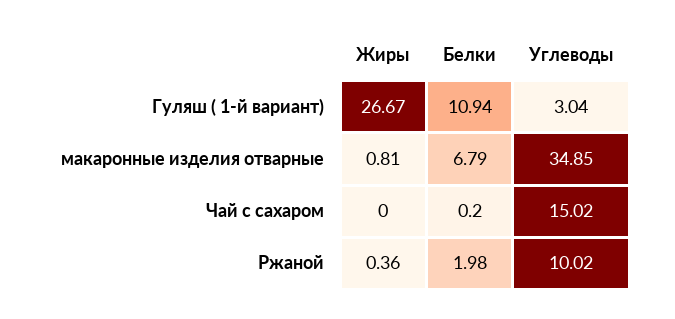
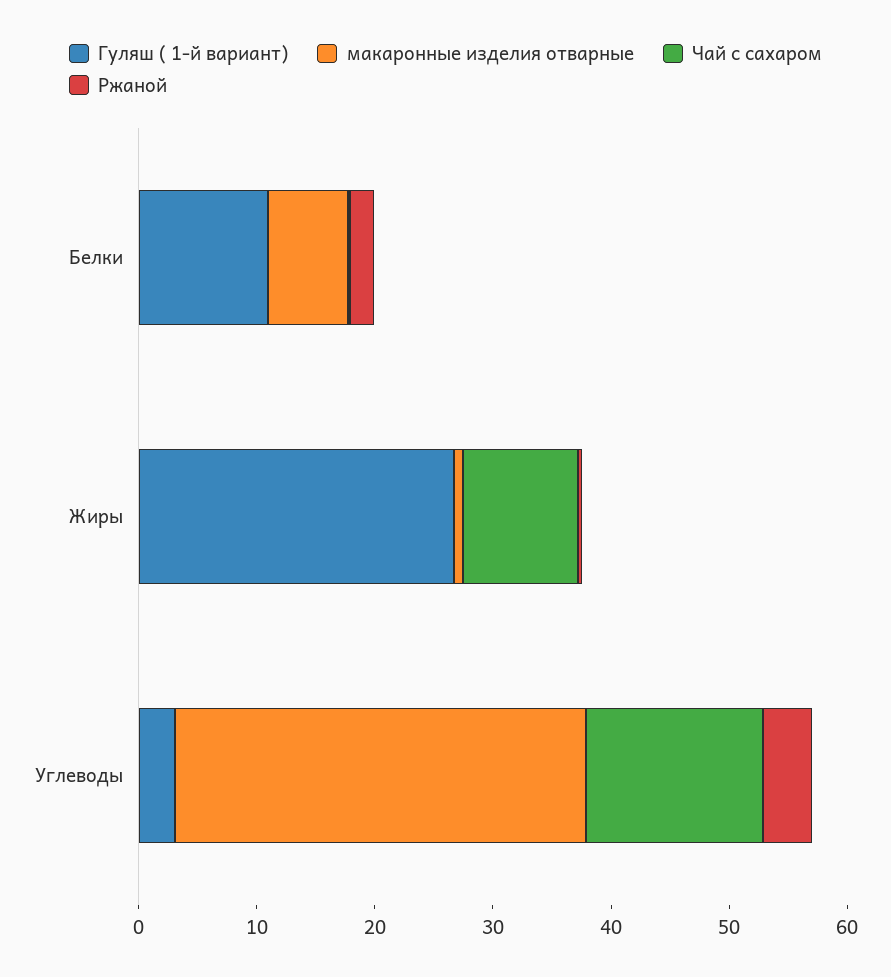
  {
    "Гуляш ( 1-й вариант)": {
      "Жиры": 26.67,
      "Белки": 10.94,
      "Углеводы": 3.04
    },
    "макаронные изделия отварные": {
      "Жиры": 0.81,
      "Белки": 6.79,
      "Углеводы": 34.85
    },
    "Чай с сахаром": {
-     "Жиры": 0,
+     "Жиры": 10,
      "Белки": 0.2,
      "Углеводы": 15.02
    },
    "Ржаной": {
      "Жиры": 0.36,
      "Белки": 1.98,
-     "Углеводы": 10.02
+     "Углеводы": 4
    }
  }

